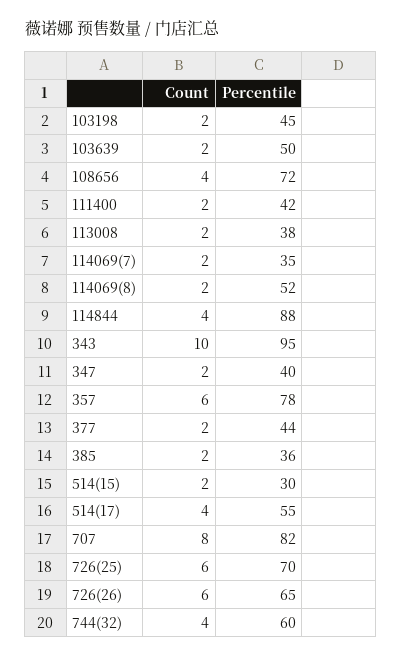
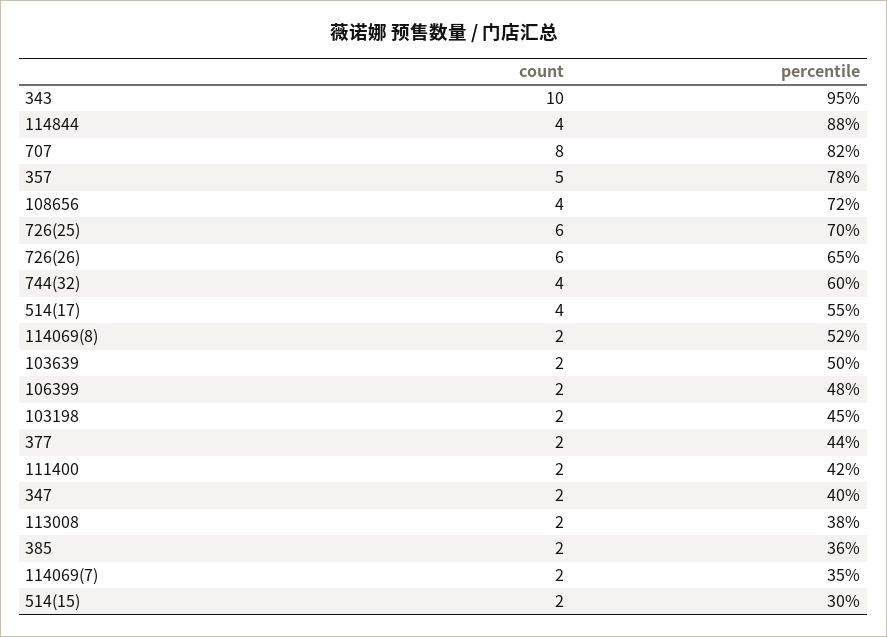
  {
    "Count": {
      "103198": 2,
      "103639": 2,
      "108656": 4,
      "111400": 2,
      "113008": 2,
      "114069(7)": 2,
      "114069(8)": 2,
      "114844": 4,
      "343": 10,
      "347": 2,
-     "357": 6,
+     "357": 5,
      "377": 2,
      "385": 2,
      "514(15)": 2,
      "514(17)": 4,
      "707": 8,
      "726(25)": 6,
      "726(26)": 6,
-     "744(32)": 4
+     "744(32)": 4,
+     "106399": 2
    },
    "Percentile": {
      "103198": 45,
      "103639": 50,
      "108656": 72,
      "111400": 42,
      "113008": 38,
      "114069(7)": 35,
      "114069(8)": 52,
      "114844": 88,
      "343": 95,
      "347": 40,
      "357": 78,
      "377": 44,
      "385": 36,
      "514(15)": 30,
      "514(17)": 55,
      "707": 82,
      "726(25)": 70,
      "726(26)": 65,
-     "744(32)": 60
+     "744(32)": 60,
+     "106399": 48
    }
  }

